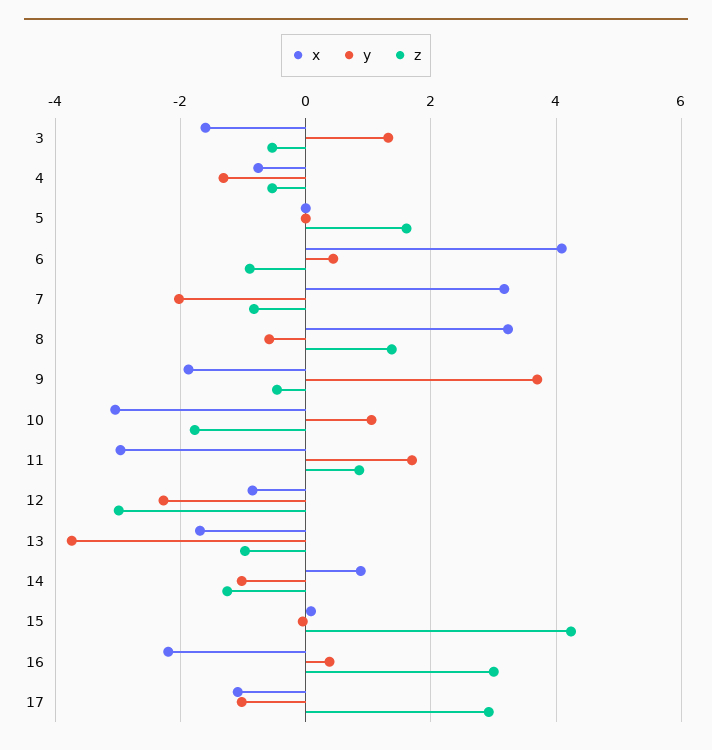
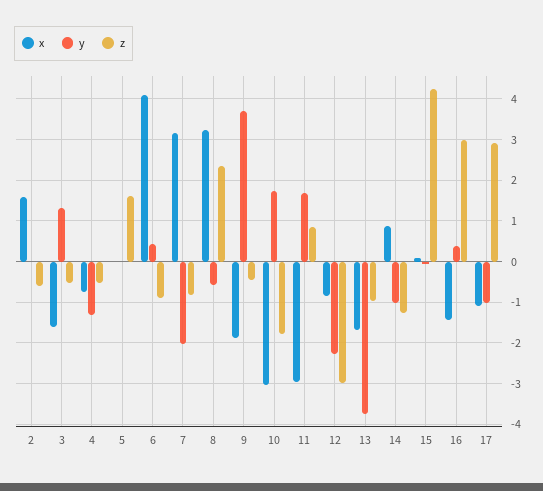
  {
    "x": {
      "3": -1.6,
      "4": -0.8,
      "5": 0,
      "6": 4,
      "7": 3.2,
      "8": 3.2,
      "9": -1.8,
      "10": -3,
      "11": -3,
      "12": -0.8,
      "13": -1.6,
      "14": 0.8,
      "15": 0,
-     "16": -2.2,
+     "16": -1.4,
-     "17": -1
+     "17": -1,
+     "2": 1.6
    },
    "y": {
      "3": 1.4,
      "4": -1.4,
      "5": 0,
      "6": 0.4,
      "7": -2,
      "8": -0.6,
      "9": 3.6,
-     "10": 1,
+     "10": 1.8,
      "11": 1.6,
      "12": -2.2,
      "13": -3.8,
      "14": -1,
      "15": 0,
      "16": 0.4,
-     "17": -1
+     "17": -1,
+     "2": 0
    },
    "z": {
      "3": -0.6,
      "4": -0.6,
      "5": 1.6,
      "6": -0.8,
      "7": -0.8,
-     "8": 1.4,
+     "8": 2.4,
      "9": -0.4,
      "10": -1.8,
      "11": 0.8,
      "12": -3,
      "13": -1,
      "14": -1.2,
      "15": 4.2,
      "16": 3,
-     "17": 3
+     "17": 3,
+     "2": -0.6
    }
  }

